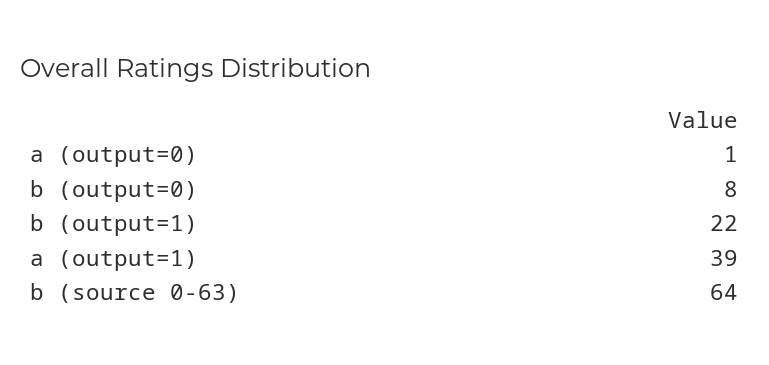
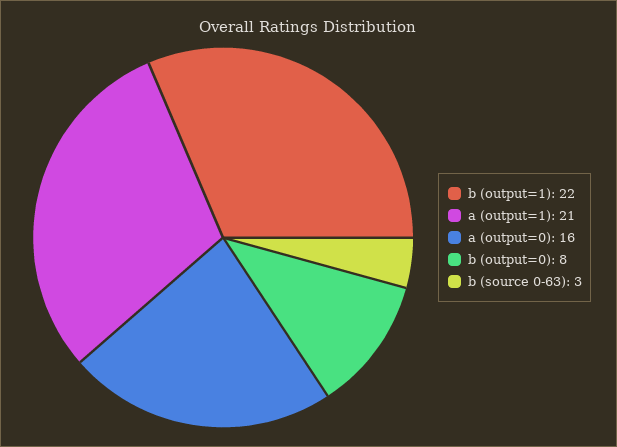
  {
-   "a (output=0)": 1,
+   "a (output=0)": 16,
    "b (output=0)": 8,
    "b (output=1)": 22,
-   "a (output=1)": 39,
+   "a (output=1)": 21,
-   "b (source 0-63)": 64
+   "b (source 0-63)": 3
  }

